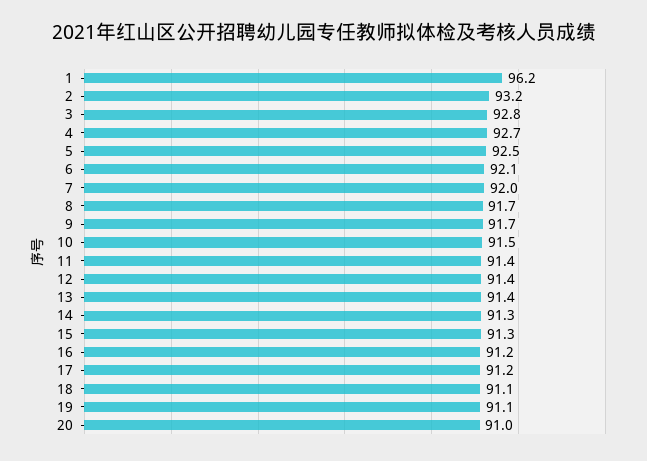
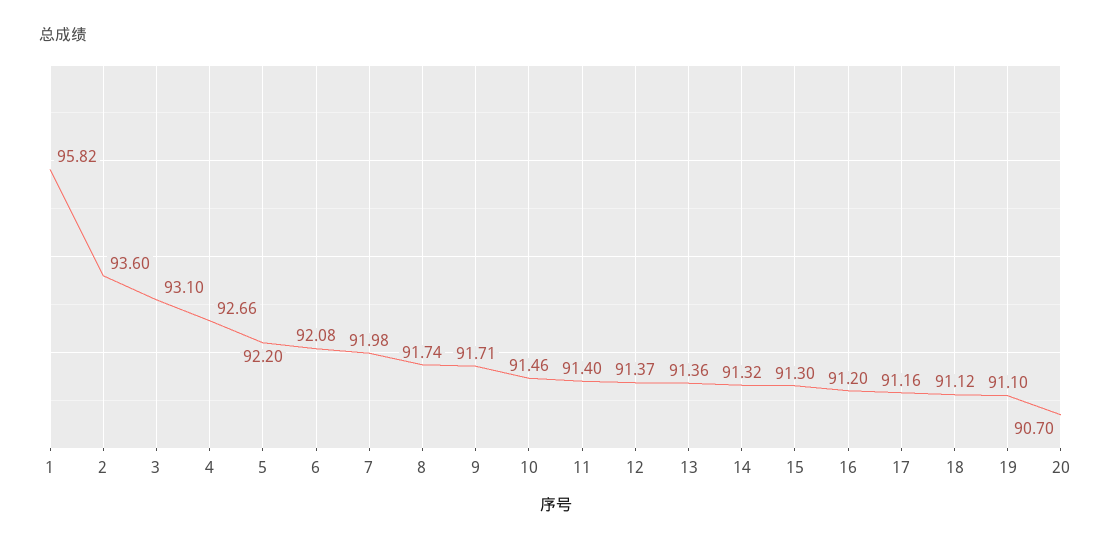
  {
-   "1": 96.2,
+   "1": 95.82,
-   "2": 93.2,
+   "2": 93.6,
-   "3": 92.8,
+   "3": 93.1,
    "4": 92.66,
-   "5": 92.5,
+   "5": 92.2,
    "6": 92.08,
    "7": 91.98,
    "8": 91.74,
    "9": 91.71,
    "10": 91.46,
    "11": 91.4,
    "12": 91.37,
    "13": 91.36,
    "14": 91.32,
    "15": 91.3,
    "16": 91.2,
    "17": 91.16,
    "18": 91.12,
    "19": 91.1,
-   "20": 91
+   "20": 90.7
  }

